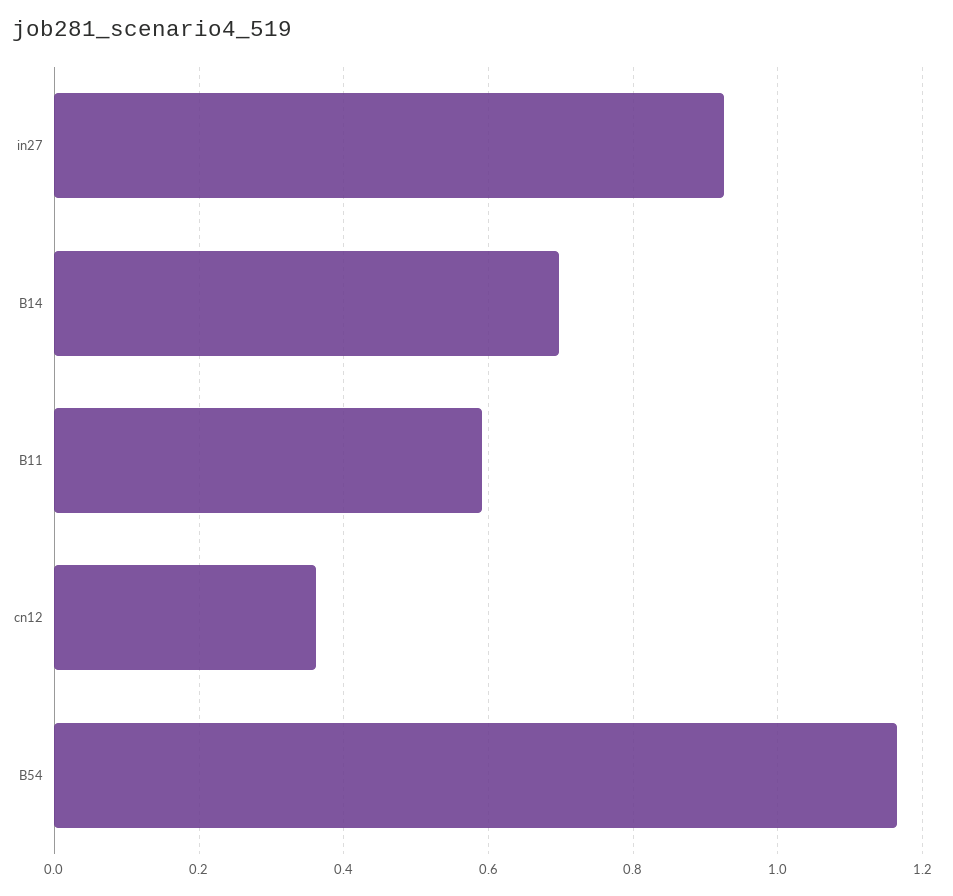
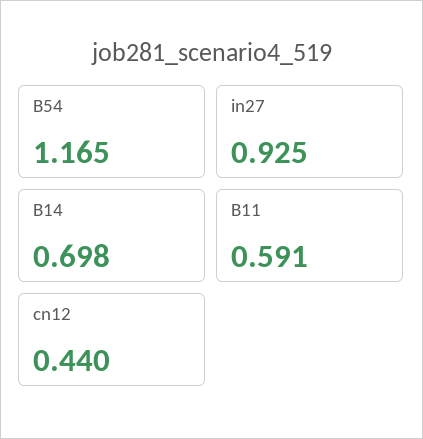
  {
    "in27": 0.925,
    "B14": 0.698,
    "B11": 0.591,
-   "cn12": 0.36,
+   "cn12": 0.44,
    "B54": 1.165
  }

